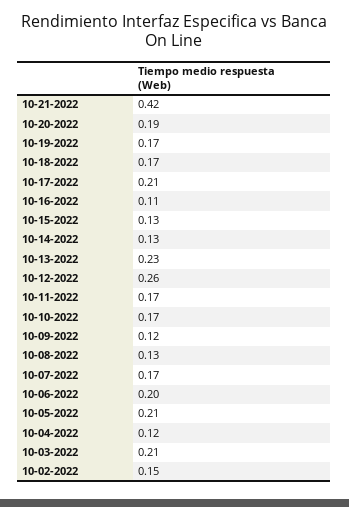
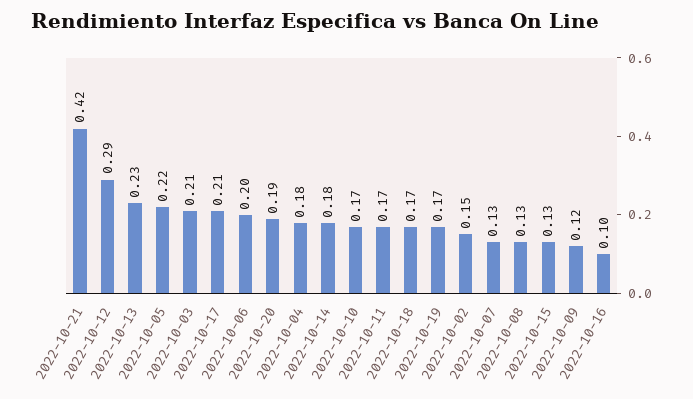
  {
    "10-21-2022": 0.42,
    "10-20-2022": 0.19,
    "10-19-2022": 0.17,
    "10-18-2022": 0.17,
    "10-17-2022": 0.21,
-   "10-16-2022": 0.11,
+   "10-16-2022": 0.1,
    "10-15-2022": 0.13,
-   "10-14-2022": 0.13,
+   "10-14-2022": 0.18,
    "10-13-2022": 0.23,
-   "10-12-2022": 0.26,
+   "10-12-2022": 0.29,
    "10-11-2022": 0.17,
    "10-10-2022": 0.17,
    "10-09-2022": 0.12,
    "10-08-2022": 0.13,
-   "10-07-2022": 0.17,
+   "10-07-2022": 0.13,
    "10-06-2022": 0.2,
-   "10-05-2022": 0.21,
+   "10-05-2022": 0.22,
-   "10-04-2022": 0.12,
+   "10-04-2022": 0.18,
    "10-03-2022": 0.21,
    "10-02-2022": 0.15
  }

